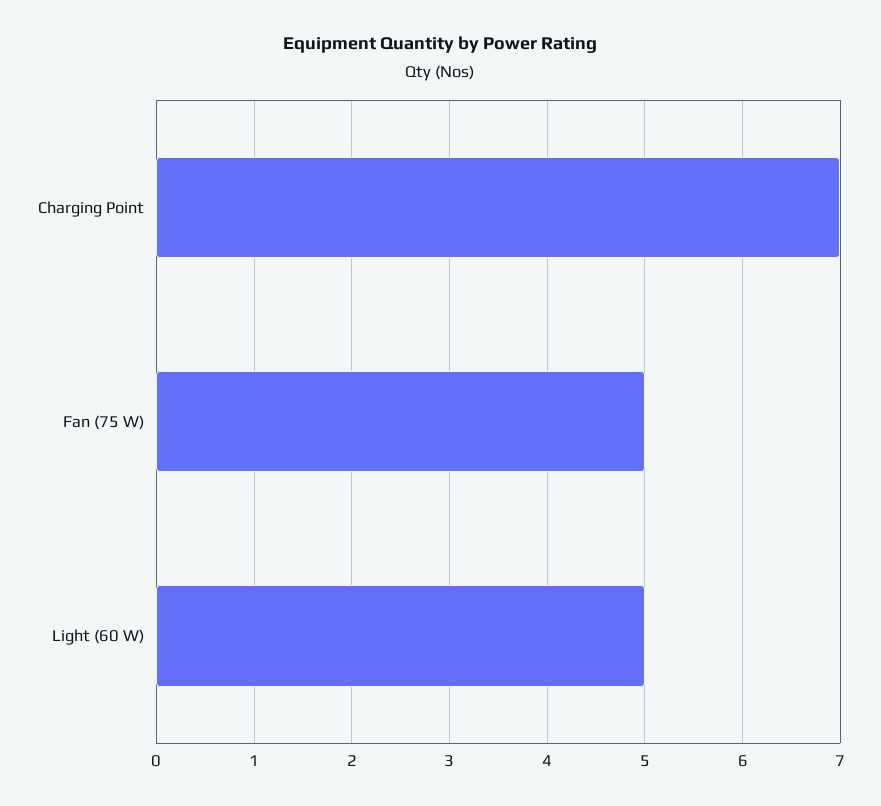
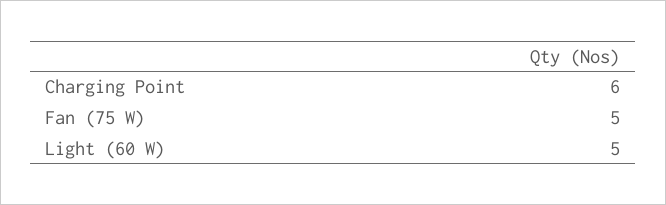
  {
-   "Charging Point": 7,
+   "Charging Point": 6,
    "Fan (75 W)": 5,
    "Light (60 W)": 5
  }

